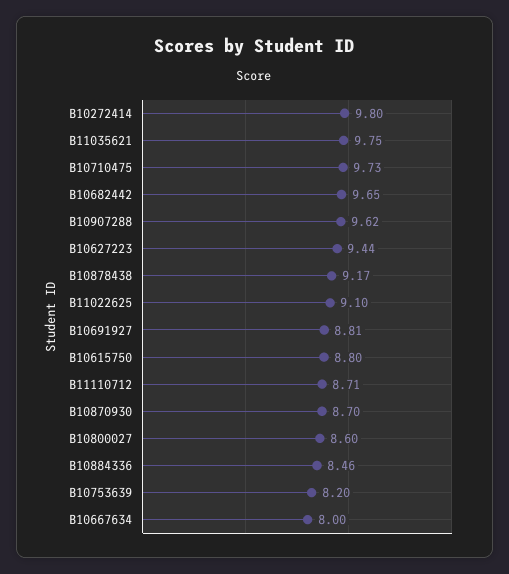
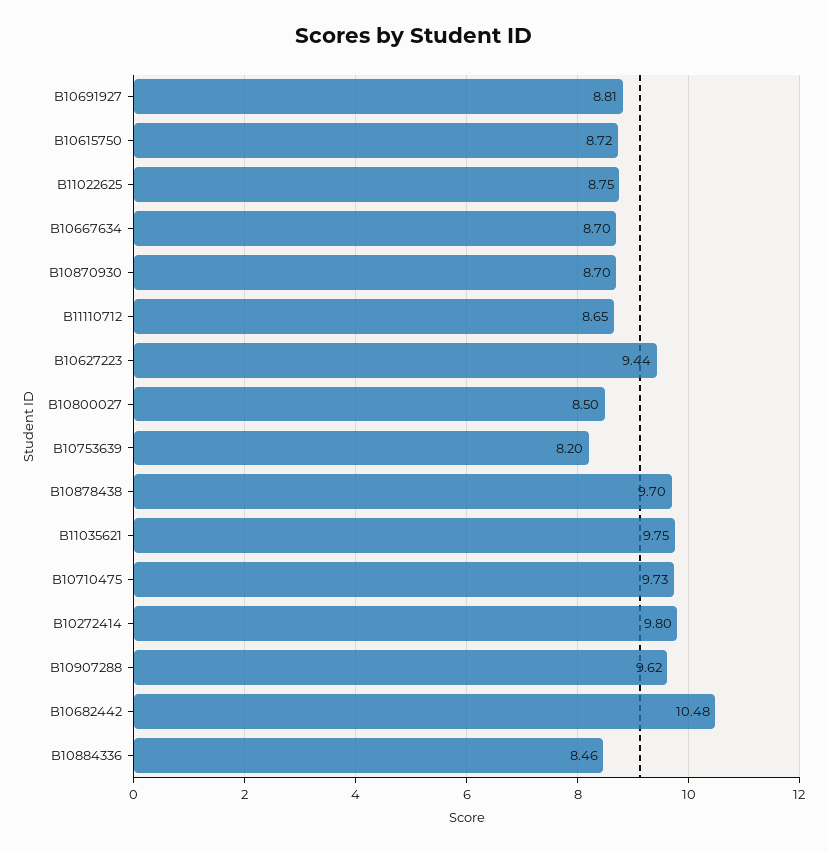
  {
    "B10272414": 9.8,
    "B11035621": 9.75,
    "B10710475": 9.73,
-   "B10682442": 9.65,
+   "B10682442": 10.48,
    "B10907288": 9.62,
    "B10627223": 9.44,
-   "B10878438": 9.17,
+   "B10878438": 9.7,
-   "B11022625": 9.1,
+   "B11022625": 8.75,
    "B10691927": 8.81,
-   "B10615750": 8.8,
+   "B10615750": 8.72,
-   "B11110712": 8.71,
+   "B11110712": 8.65,
    "B10870930": 8.7,
-   "B10800027": 8.6,
+   "B10800027": 8.5,
    "B10884336": 8.46,
    "B10753639": 8.2,
-   "B10667634": 8
+   "B10667634": 8.7
  }

